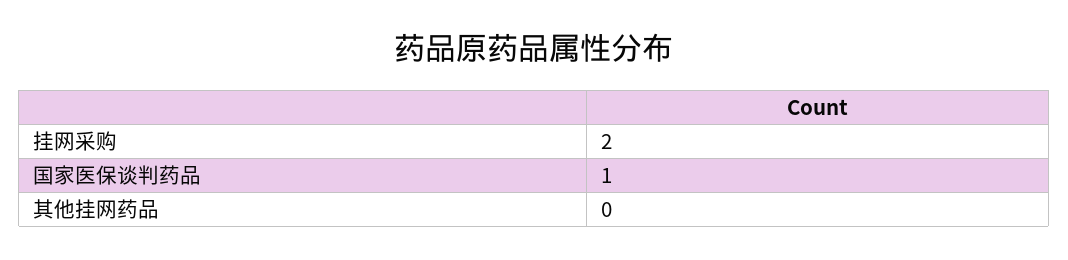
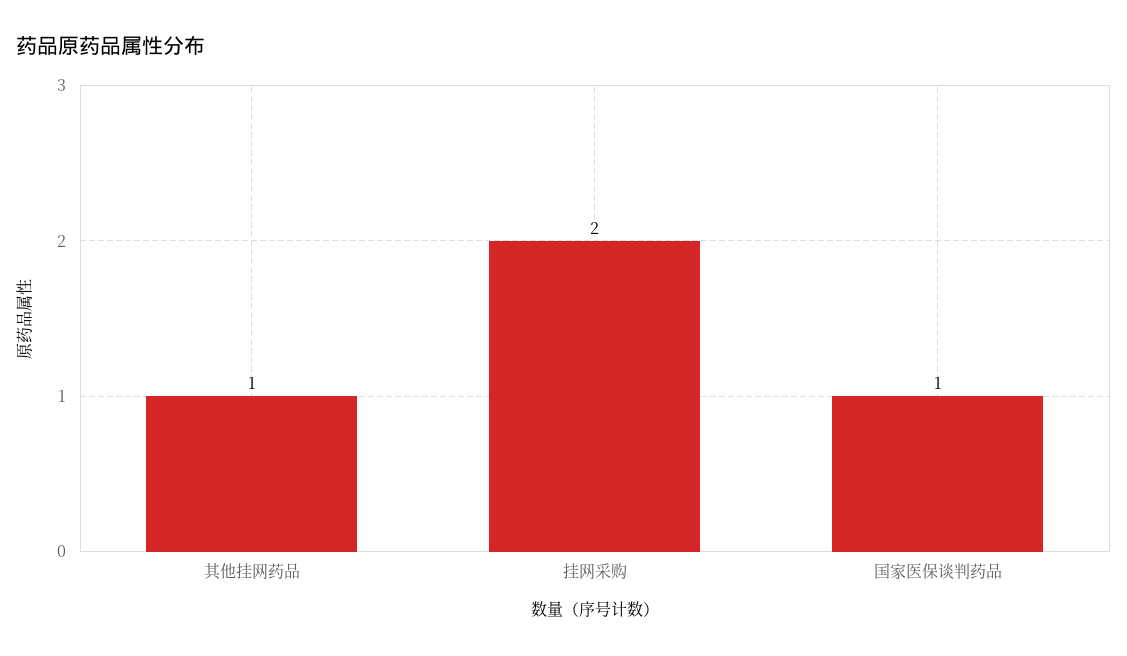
  {
    "挂网采购": 2,
    "国家医保谈判药品": 1,
-   "其他挂网药品": 0
+   "其他挂网药品": 1
  }

